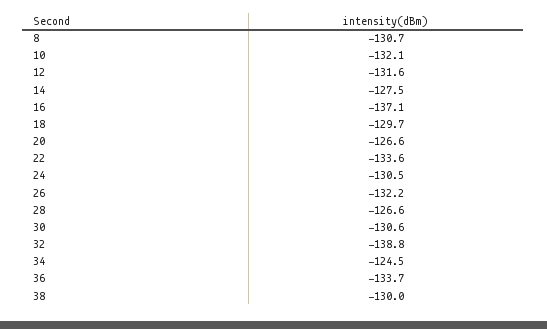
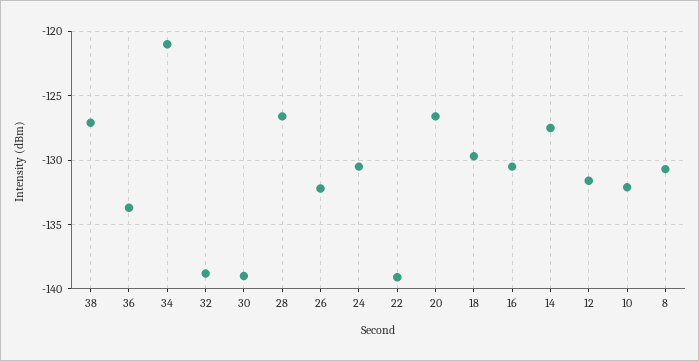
  {
    "8": -130.7,
    "10": -132.1,
    "12": -131.6,
    "14": -127.5,
-   "16": -137.1,
+   "16": -130.5,
    "18": -129.7,
    "20": -126.6,
-   "22": -133.6,
+   "22": -139,
    "24": -130.5,
    "26": -132.2,
    "28": -126.6,
-   "30": -130.6,
+   "30": -139,
    "32": -138.8,
-   "34": -124.5,
+   "34": -121,
    "36": -133.7,
-   "38": -130
+   "38": -127
  }

